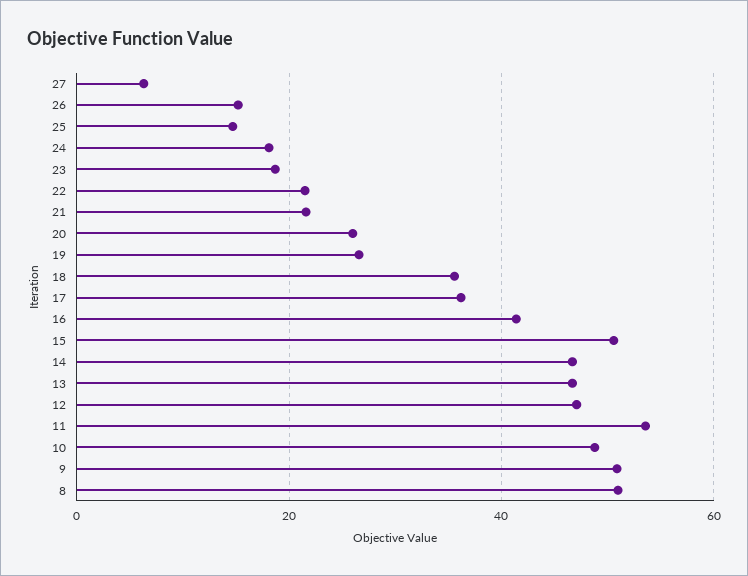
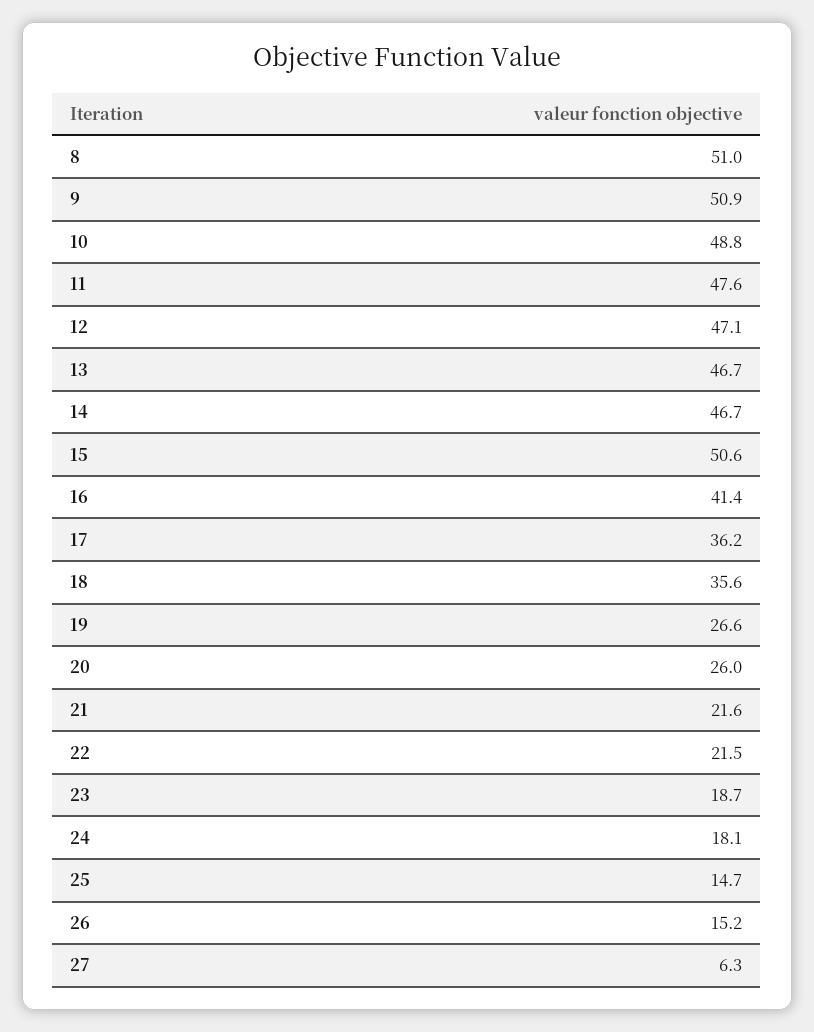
  {
    "27": 6.3,
    "26": 15.2,
    "25": 14.7,
    "24": 18.1,
    "23": 18.7,
    "22": 21.5,
    "21": 21.6,
    "20": 26,
    "19": 26.6,
    "18": 35.6,
    "17": 36.2,
    "16": 41.4,
    "15": 50.6,
    "14": 46.7,
    "13": 46.7,
    "12": 47.1,
-   "11": 54,
+   "11": 47.6,
    "10": 48.8,
    "9": 50.9,
    "8": 51
  }

